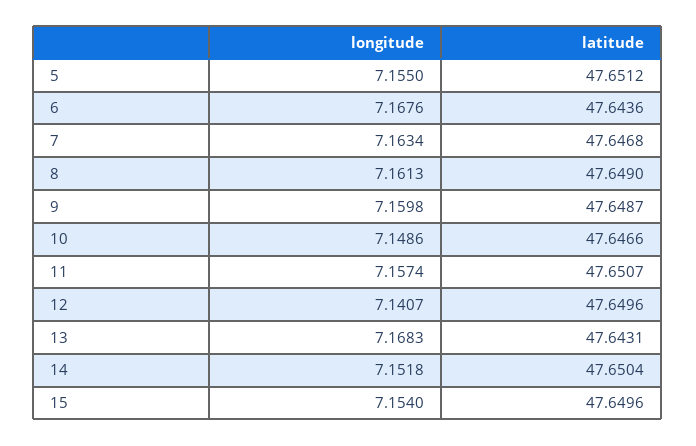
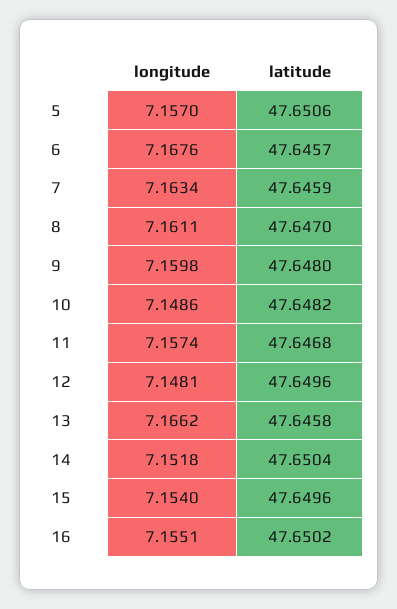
  {
    "longitude": {
-     "5": 7.155,
+     "5": 7.157,
      "6": 7.1676,
      "7": 7.1634,
-     "8": 7.1613,
+     "8": 7.1611,
      "9": 7.1598,
      "10": 7.1486,
      "11": 7.1574,
-     "12": 7.1407,
+     "12": 7.1481,
-     "13": 7.1683,
+     "13": 7.1662,
      "14": 7.1518,
-     "15": 7.154
+     "15": 7.154,
+     "16": 7.1551
    },
    "latitude": {
-     "5": 47.6512,
+     "5": 47.6506,
-     "6": 47.6436,
+     "6": 47.6457,
-     "7": 47.6468,
+     "7": 47.6459,
-     "8": 47.649,
+     "8": 47.647,
-     "9": 47.6487,
+     "9": 47.648,
-     "10": 47.6466,
+     "10": 47.6482,
-     "11": 47.6507,
+     "11": 47.6468,
      "12": 47.6496,
-     "13": 47.6431,
+     "13": 47.6458,
      "14": 47.6504,
-     "15": 47.6496
+     "15": 47.6496,
+     "16": 47.6502
    }
  }

